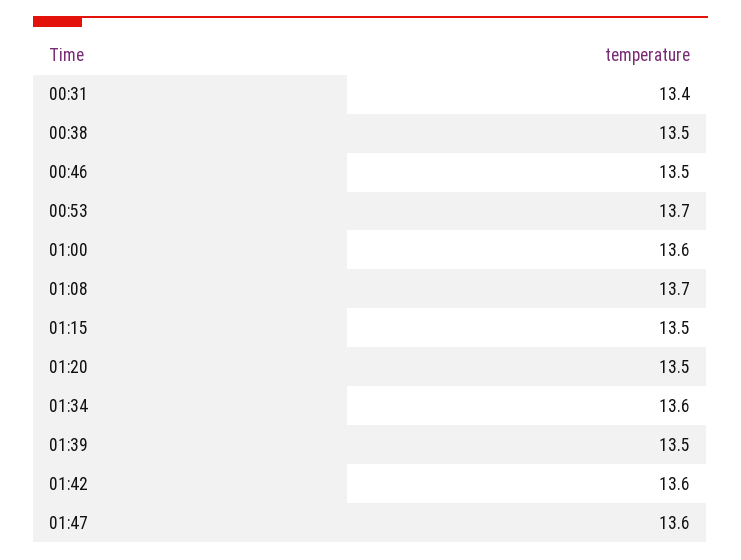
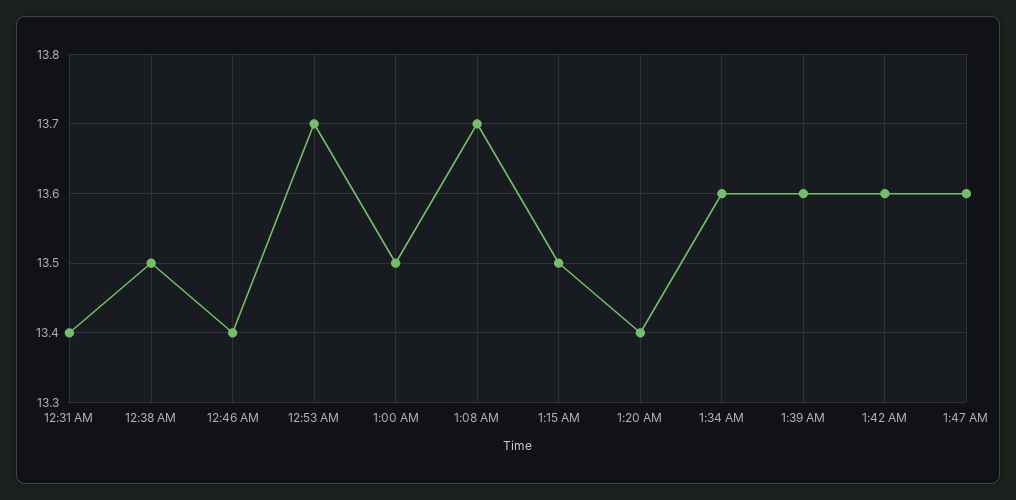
  {
    "00:31": 13.4,
    "00:38": 13.5,
-   "00:46": 13.5,
+   "00:46": 13.4,
    "00:53": 13.7,
-   "01:00": 13.6,
+   "01:00": 13.5,
    "01:08": 13.7,
    "01:15": 13.5,
-   "01:20": 13.5,
+   "01:20": 13.4,
    "01:34": 13.6,
-   "01:39": 13.5,
+   "01:39": 13.6,
    "01:42": 13.6,
    "01:47": 13.6
  }

